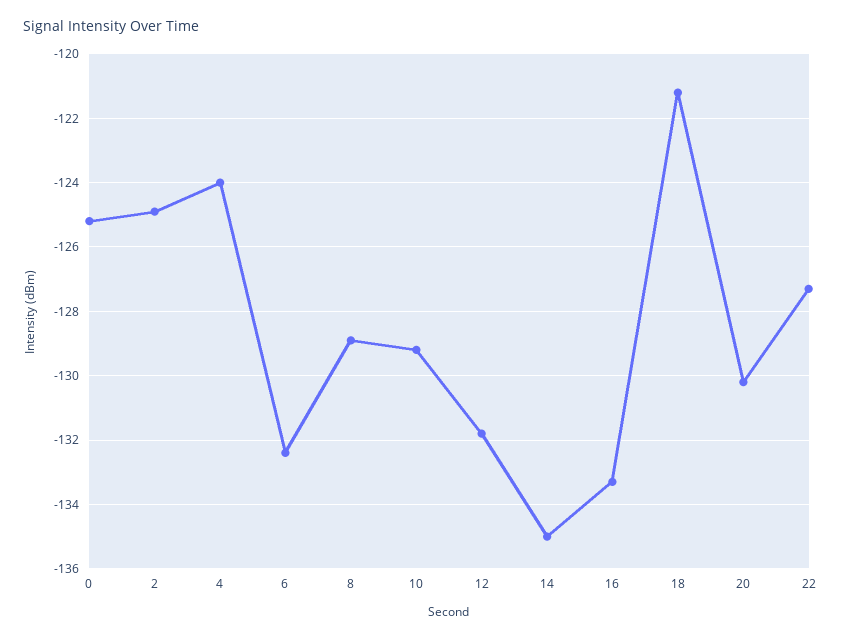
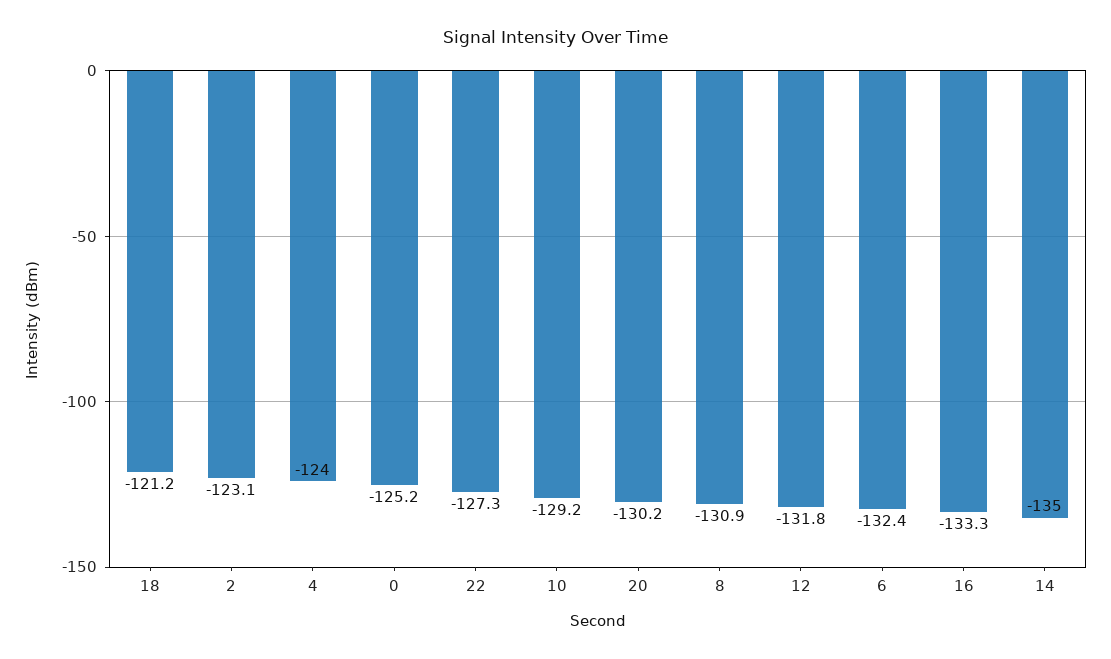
  {
    "0": -125.2,
-   "2": -125,
+   "2": -123.1,
    "4": -124,
    "6": -132.4,
-   "8": -129,
+   "8": -130.9,
    "10": -129.2,
    "12": -131.8,
    "14": -135,
    "16": -133.3,
    "18": -121.2,
    "20": -130.2,
    "22": -127.3
  }

